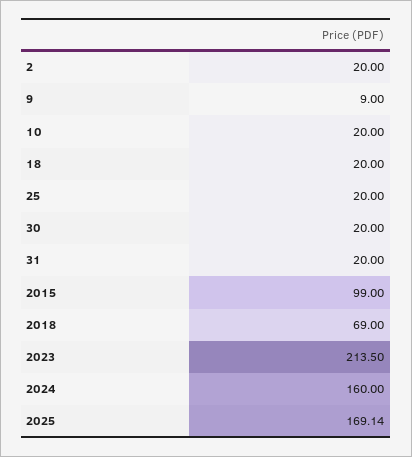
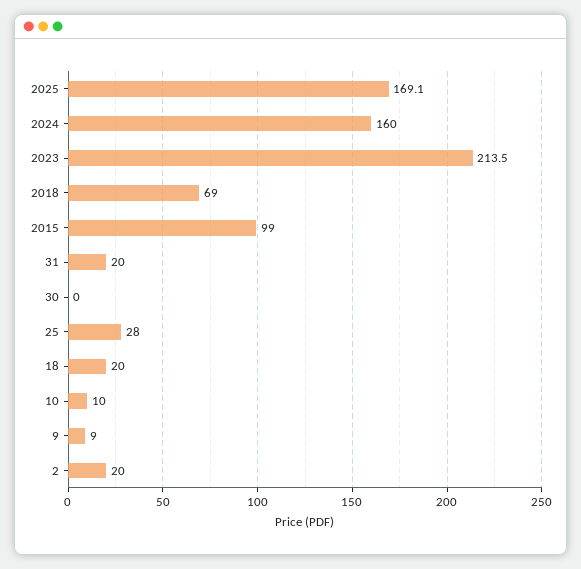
  {
    "2": 20,
    "9": 9,
-   "10": 20,
+   "10": 10,
    "18": 20,
-   "25": 20,
+   "25": 28,
-   "30": 20,
+   "30": 0,
    "31": 20,
    "2015": 99,
    "2018": 69,
    "2023": 213.5,
    "2024": 160,
    "2025": 169.14
  }

